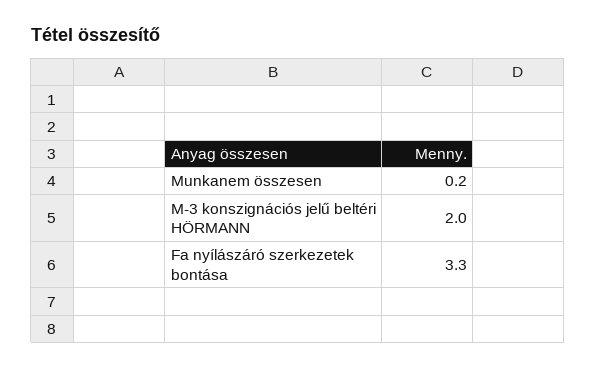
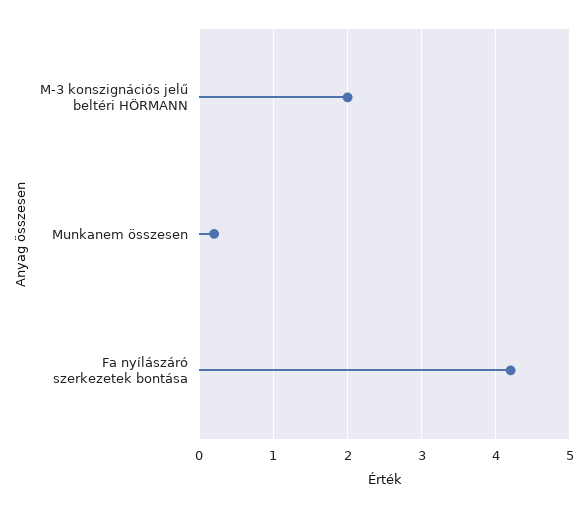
  {
    "Munkanem összesen": 0.2,
    "M-3 konszignációs jelű beltéri HÖRMANN": 2,
-   "Fa nyílászáró szerkezetek bontása": 3.3
+   "Fa nyílászáró szerkezetek bontása": 4.2
  }

